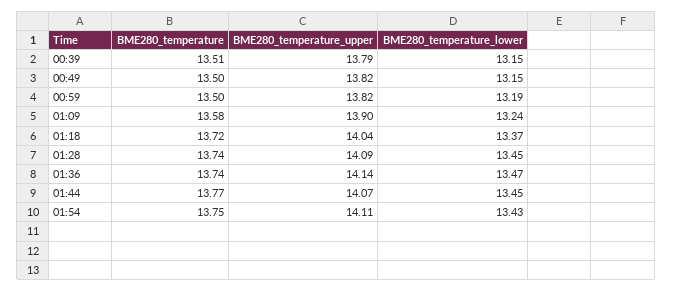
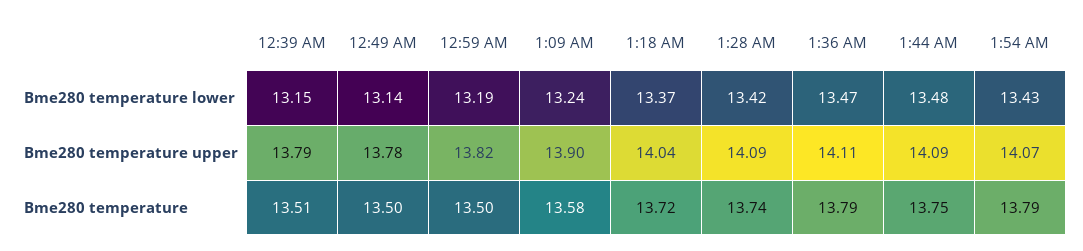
  {
    "BME280_temperature": {
      "00:39": 13.51,
      "00:49": 13.5,
      "00:59": 13.5,
      "01:09": 13.58,
      "01:18": 13.72,
      "01:28": 13.74,
-     "01:36": 13.74,
+     "01:36": 13.79,
-     "01:44": 13.77,
+     "01:44": 13.75,
-     "01:54": 13.75
+     "01:54": 13.79
    },
    "BME280_temperature_upper": {
      "00:39": 13.79,
-     "00:49": 13.82,
+     "00:49": 13.78,
      "00:59": 13.82,
      "01:09": 13.9,
      "01:18": 14.04,
      "01:28": 14.09,
-     "01:36": 14.14,
+     "01:36": 14.11,
-     "01:44": 14.07,
+     "01:44": 14.09,
-     "01:54": 14.11
+     "01:54": 14.07
    },
    "BME280_temperature_lower": {
      "00:39": 13.15,
-     "00:49": 13.15,
+     "00:49": 13.14,
      "00:59": 13.19,
      "01:09": 13.24,
      "01:18": 13.37,
-     "01:28": 13.45,
+     "01:28": 13.42,
      "01:36": 13.47,
-     "01:44": 13.45,
+     "01:44": 13.48,
      "01:54": 13.43
    }
  }

